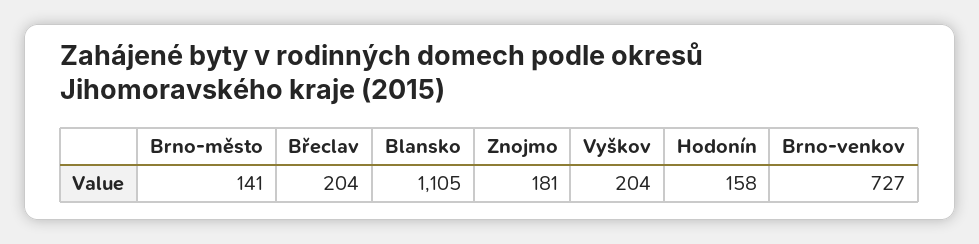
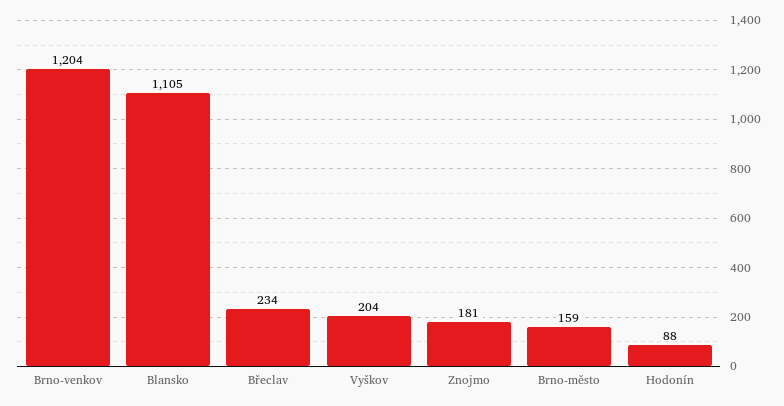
  {
-   "Brno-město": 141,
+   "Brno-město": 159,
-   "Břeclav": 204,
+   "Břeclav": 234,
    "Blansko": 1105,
    "Znojmo": 181,
    "Vyškov": 204,
-   "Hodonín": 158,
+   "Hodonín": 88,
-   "Brno-venkov": 727
+   "Brno-venkov": 1204
  }

